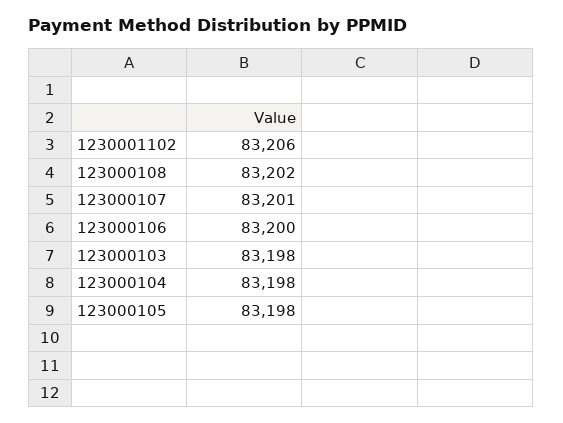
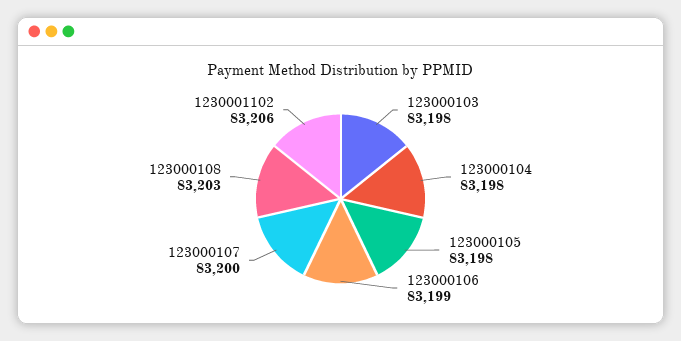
  {
    "1230001102": 83206,
-   "123000108": 83202,
+   "123000108": 83203,
-   "123000107": 83201,
+   "123000107": 83200,
-   "123000106": 83200,
+   "123000106": 83199,
    "123000103": 83198,
    "123000104": 83198,
    "123000105": 83198
  }

